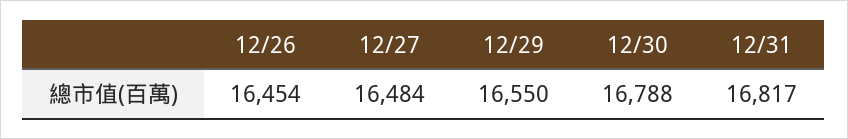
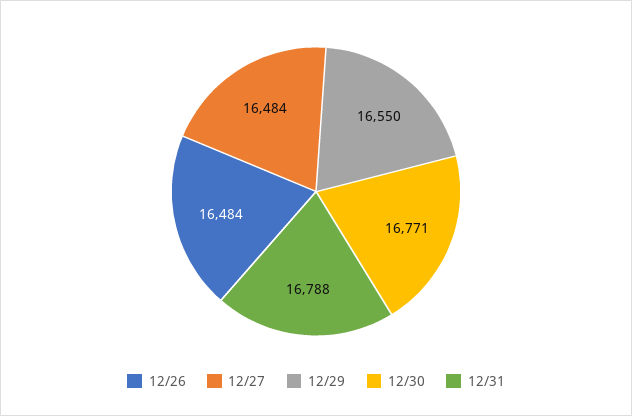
  {
-   "12/26": 16454,
+   "12/26": 16484,
    "12/27": 16484,
    "12/29": 16550,
-   "12/30": 16788,
+   "12/30": 16771,
-   "12/31": 16817
+   "12/31": 16788
  }

